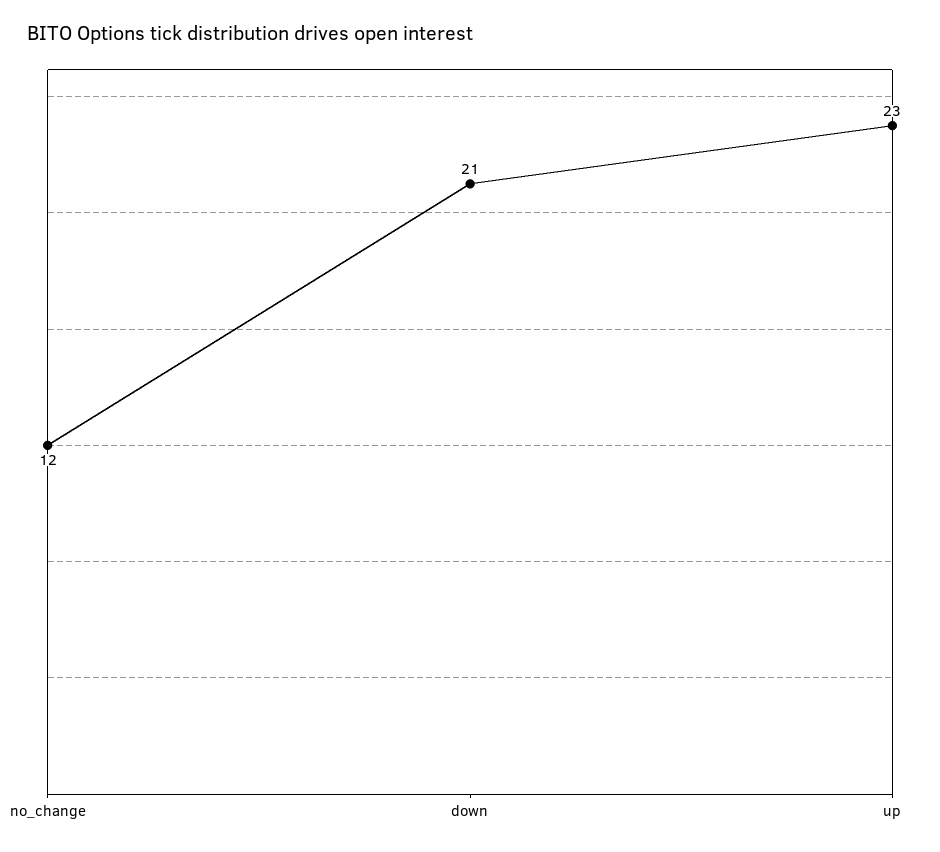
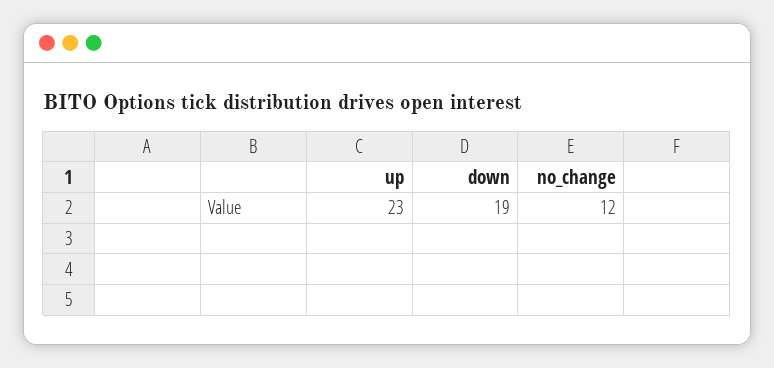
  {
    "no_change": 12,
-   "down": 21,
+   "down": 19,
    "up": 23
  }

